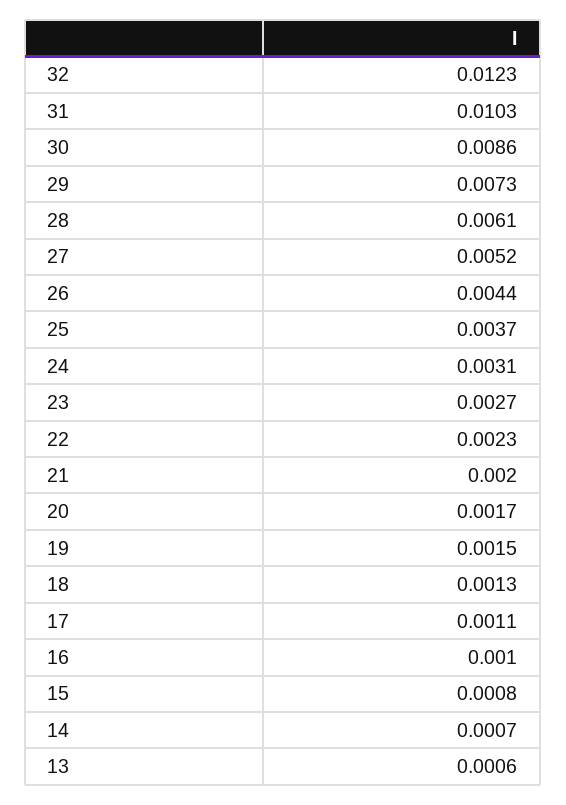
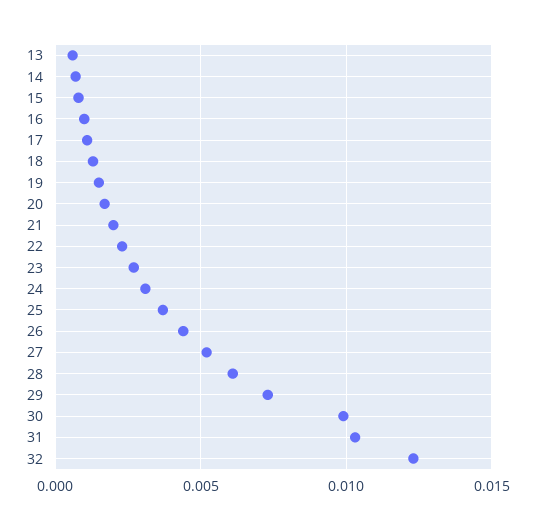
  {
    "32": 0.0123,
    "31": 0.0103,
-   "30": 0.0086,
+   "30": 0.01,
    "29": 0.0073,
    "28": 0.0061,
    "27": 0.0052,
    "26": 0.0044,
    "25": 0.0037,
    "24": 0.0031,
    "23": 0.0027,
    "22": 0.0023,
    "21": 0.002,
    "20": 0.0017,
    "19": 0.0015,
    "18": 0.0013,
    "17": 0.0011,
    "16": 0.001,
    "15": 0.0008,
    "14": 0.0007,
    "13": 0.0006
  }

